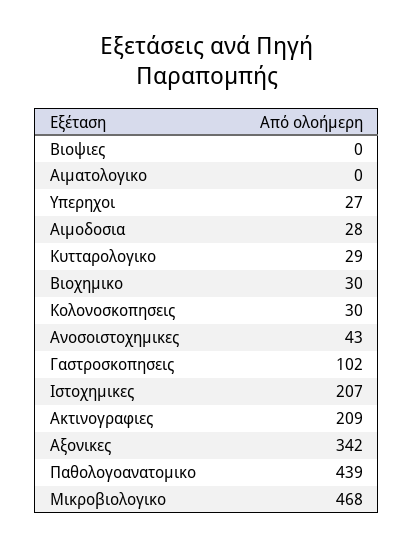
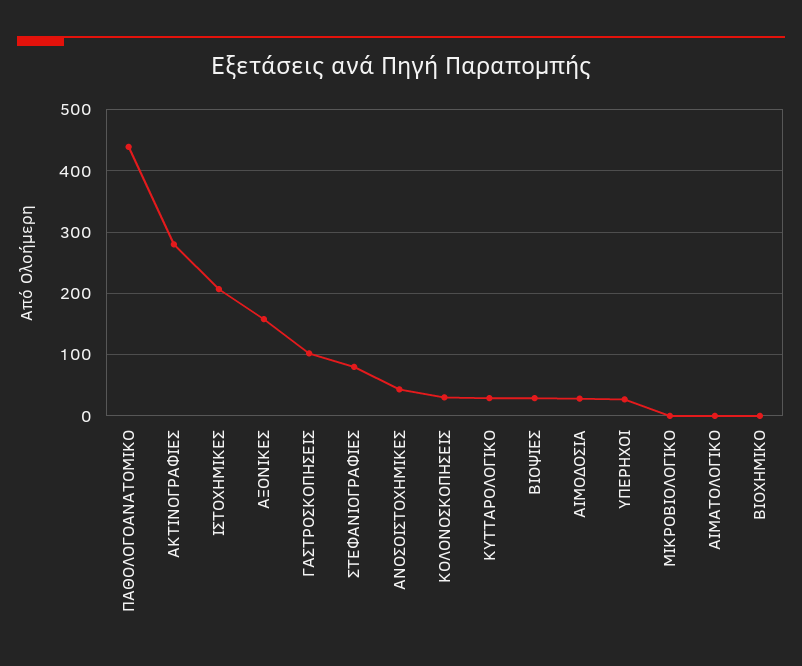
  {
-   "Βιοψιες": 0,
+   "Βιοψιες": 30,
    "Αιματολογικο": 0,
    "Υπερηχοι": 27,
    "Αιμοδοσια": 28,
    "Κυτταρολογικο": 29,
-   "Βιοχημικο": 30,
+   "Βιοχημικο": 0,
    "Κολονοσκοπησεις": 30,
    "Ανοσοιστοχημικες": 43,
    "Γαστροσκοπησεις": 102,
    "Ιστοχημικες": 207,
-   "Ακτινογραφιες": 209,
+   "Ακτινογραφιες": 280,
-   "Αξονικες": 342,
+   "Αξονικες": 160,
    "Παθολογοανατομικο": 439,
-   "Μικροβιολογικο": 468
+   "Μικροβιολογικο": 0,
+   "ΣΤΕΦΑΝΙΟΓΡΑΦΙΕΣ": 80
  }

